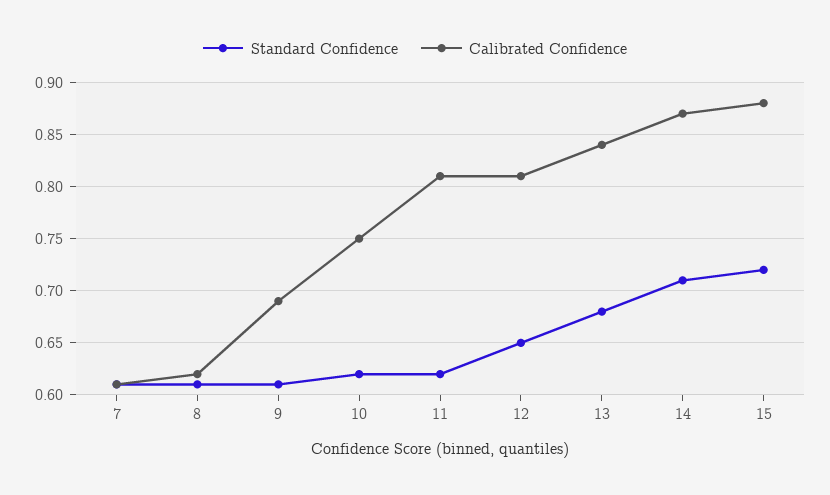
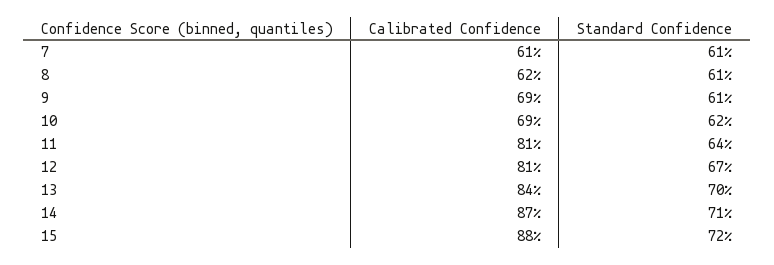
  {
    "Standard Confidence": {
      "7": 0.61,
      "8": 0.61,
      "9": 0.61,
      "10": 0.62,
-     "11": 0.62,
+     "11": 0.64,
-     "12": 0.65,
+     "12": 0.67,
-     "13": 0.68,
+     "13": 0.7,
      "14": 0.71,
      "15": 0.72
    },
    "Calibrated Confidence": {
      "7": 0.61,
      "8": 0.62,
      "9": 0.69,
-     "10": 0.75,
+     "10": 0.69,
      "11": 0.81,
      "12": 0.81,
      "13": 0.84,
      "14": 0.87,
      "15": 0.88
    }
  }

